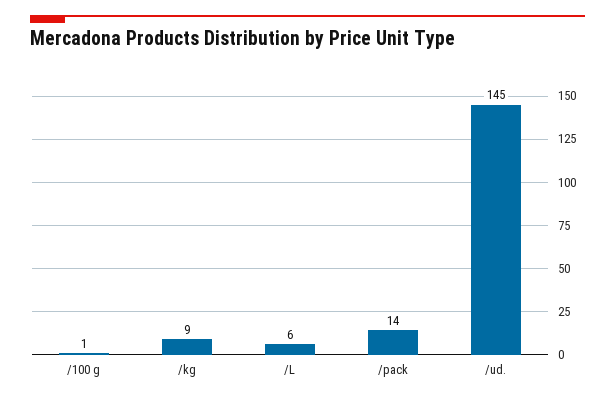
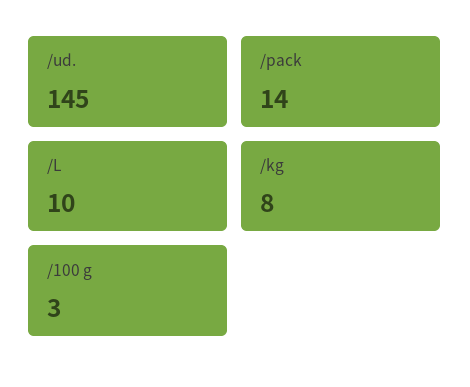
  {
-   "/100 g": 1,
+   "/100 g": 3,
-   "/kg": 9,
+   "/kg": 8,
-   "/L": 6,
+   "/L": 10,
    "/pack": 14,
    "/ud.": 145
  }

